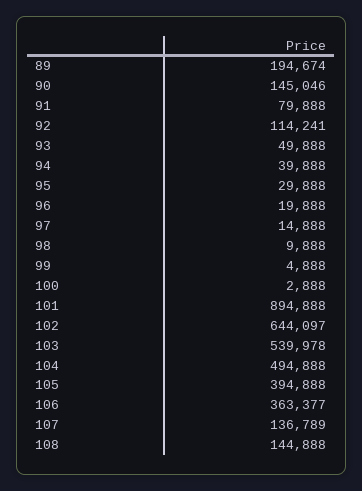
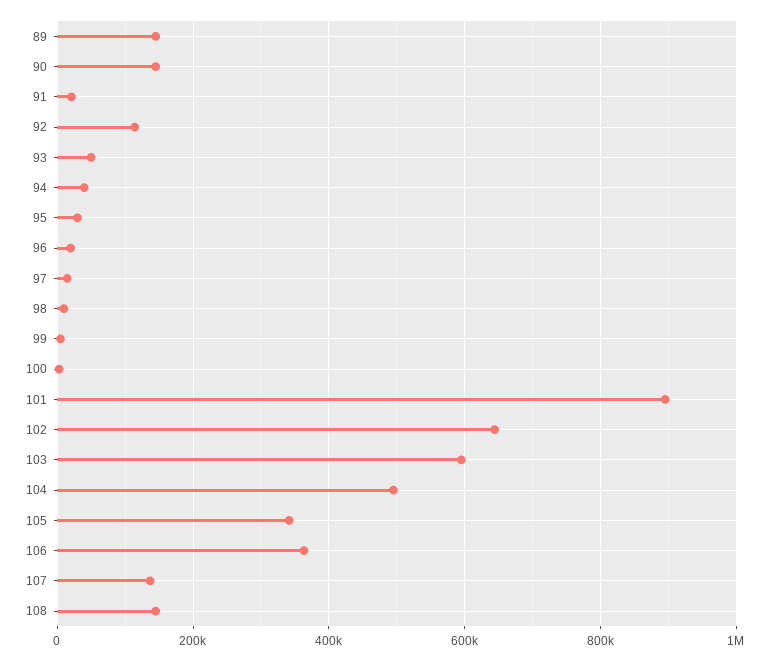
  {
-   "89": 194674,
+   "89": 140000,
    "90": 145046,
-   "91": 79888,
+   "91": 20000,
    "92": 114241,
    "93": 49888,
    "94": 39888,
    "95": 29888,
    "96": 19888,
    "97": 14888,
    "98": 9888,
    "99": 4888,
    "100": 2888,
    "101": 894888,
    "102": 644097,
-   "103": 539978,
+   "103": 600000,
    "104": 494888,
-   "105": 394888,
+   "105": 340000,
    "106": 363377,
    "107": 136789,
    "108": 144888
  }

